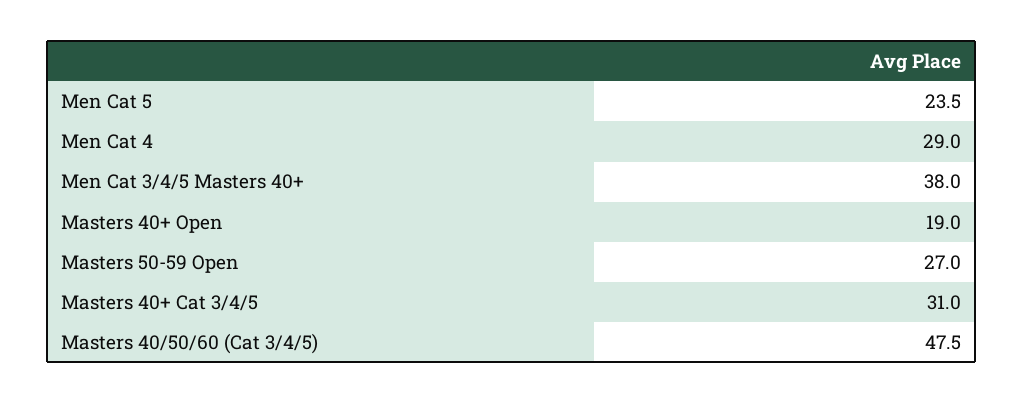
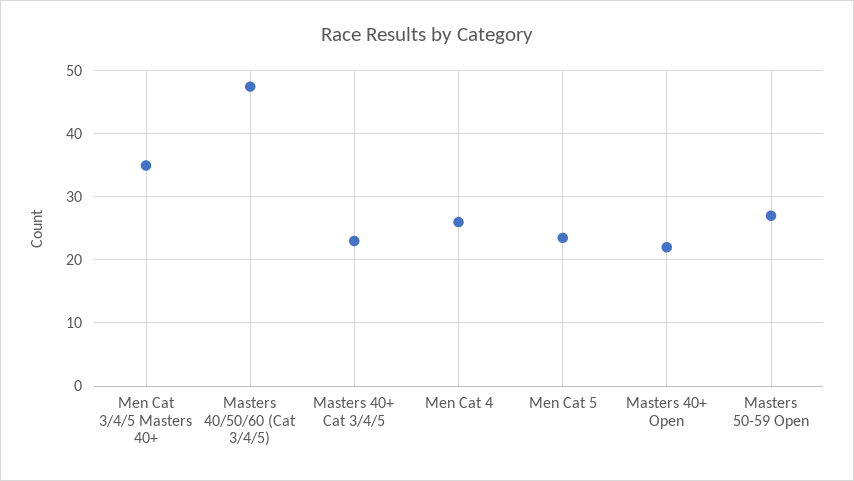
  {
    "Men Cat 5": 23.5,
-   "Men Cat 4": 29,
+   "Men Cat 4": 26,
-   "Men Cat 3/4/5 Masters 40+": 38,
+   "Men Cat 3/4/5 Masters 40+": 35,
-   "Masters 40+ Open": 19,
+   "Masters 40+ Open": 22,
    "Masters 50-59 Open": 27,
-   "Masters 40+ Cat 3/4/5": 31,
+   "Masters 40+ Cat 3/4/5": 23,
    "Masters 40/50/60 (Cat 3/4/5)": 47.5
  }

